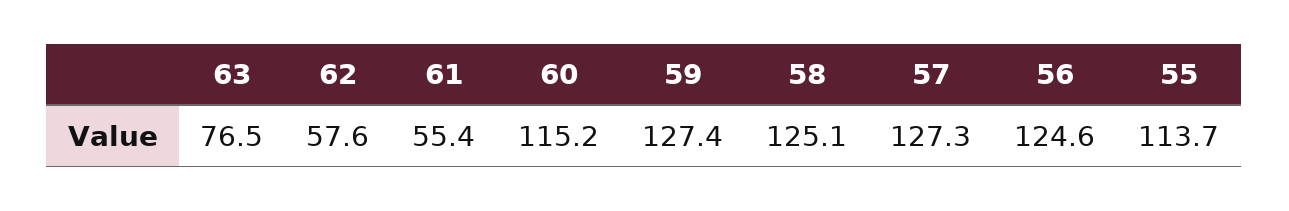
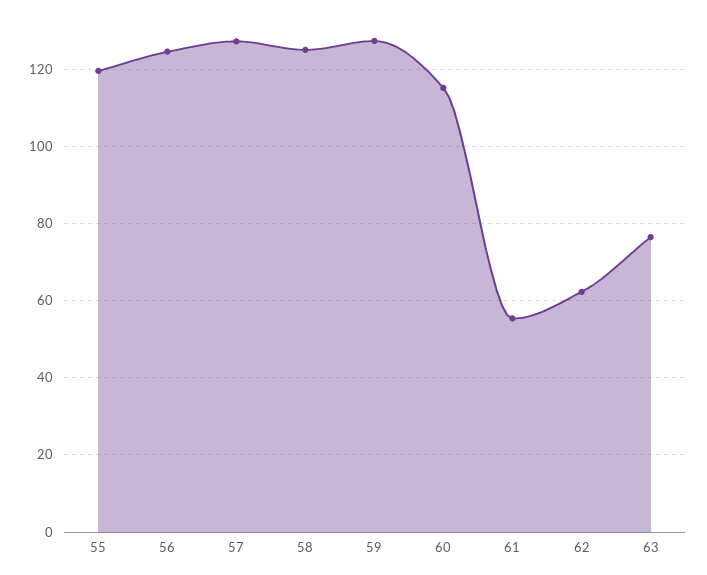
  {
    "63": 76.5,
-   "62": 57.6,
+   "62": 62,
    "61": 55.4,
    "60": 115.2,
    "59": 127.4,
    "58": 125.1,
    "57": 127.3,
    "56": 124.6,
-   "55": 113.7
+   "55": 120
  }

